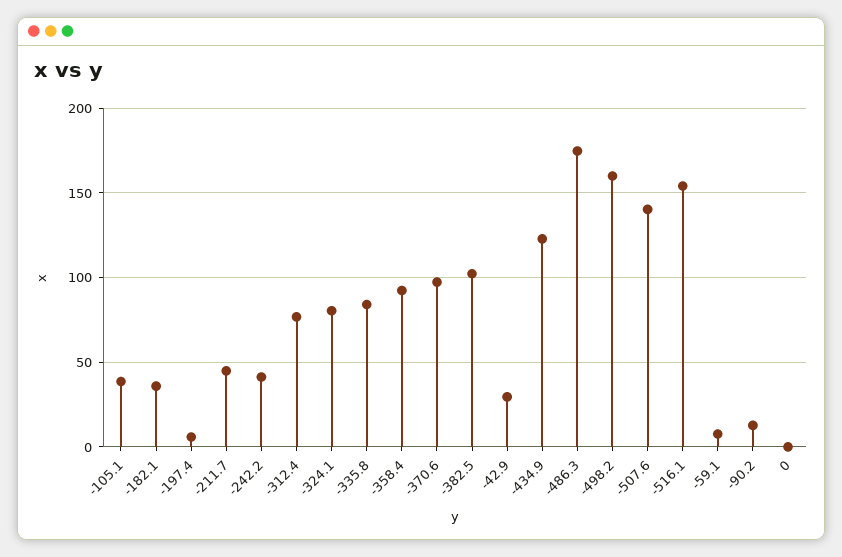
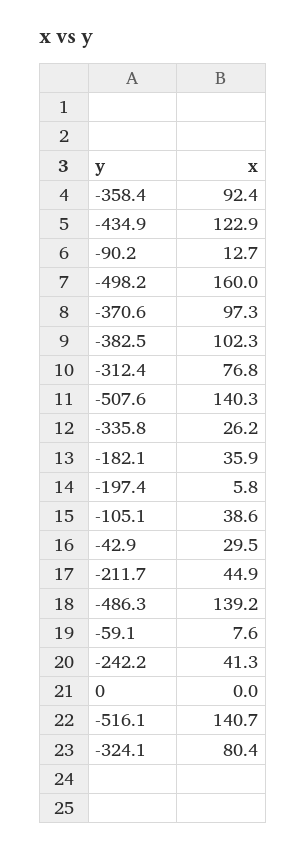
  {
    "-105.1": 38.6,
    "-182.1": 35.9,
    "-197.4": 5.8,
    "-211.7": 44.9,
    "-242.2": 41.3,
    "-312.4": 76.8,
    "-324.1": 80.4,
-   "-335.8": 85,
+   "-335.8": 26.2,
    "-358.4": 92.4,
    "-370.6": 97.3,
    "-382.5": 102.3,
    "-42.9": 29.5,
    "-434.9": 122.9,
-   "-486.3": 175,
+   "-486.3": 139.2,
    "-498.2": 160,
    "-507.6": 140.3,
-   "-516.1": 155,
+   "-516.1": 140.7,
    "-59.1": 7.6,
    "-90.2": 12.7,
    "0": 0
  }

